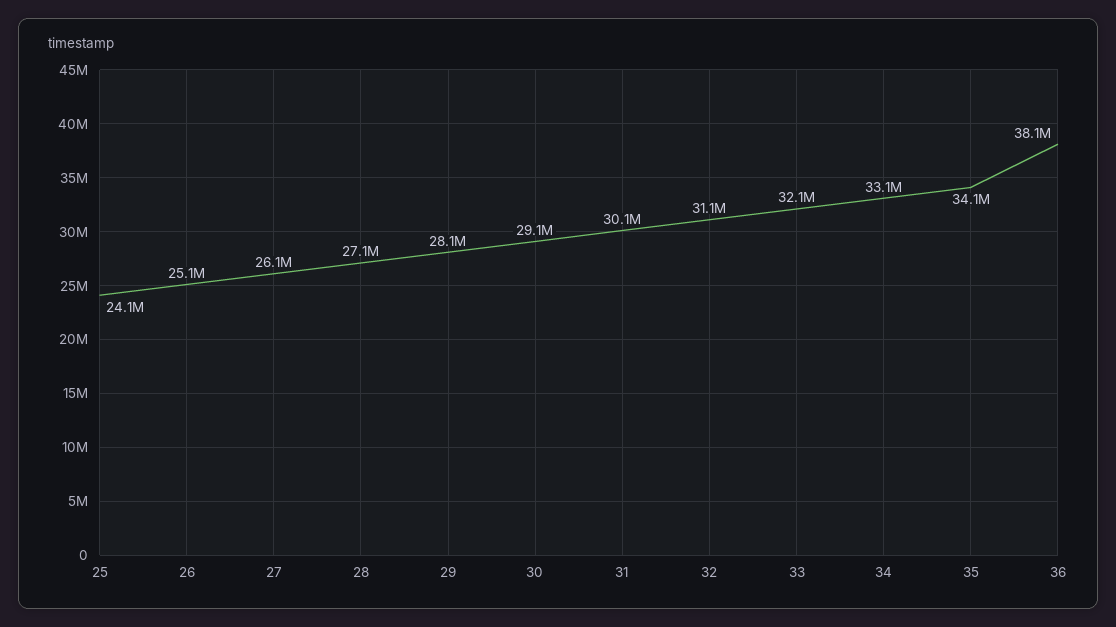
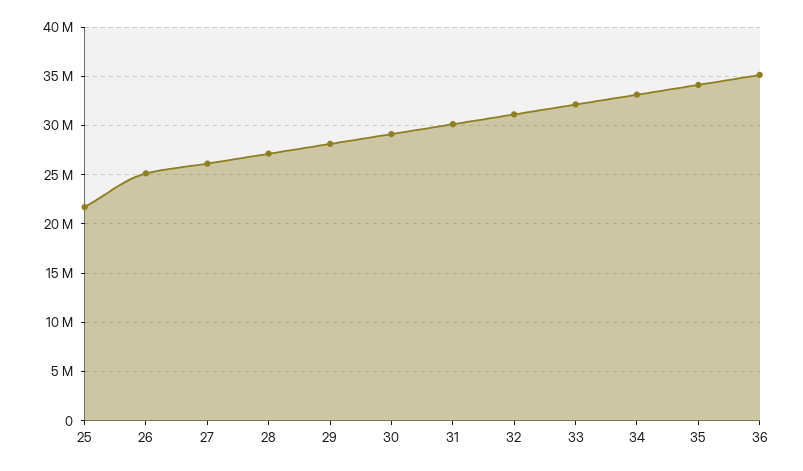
  {
-   "25": 24100000,
+   "25": 22000000,
    "26": 25100000,
    "27": 26100000,
    "28": 27100000,
    "29": 28100000,
    "30": 29100000,
    "31": 30100000,
    "32": 31100000,
    "33": 32100000,
    "34": 33100000,
    "35": 34100000,
-   "36": 38100000
+   "36": 35000000
  }

